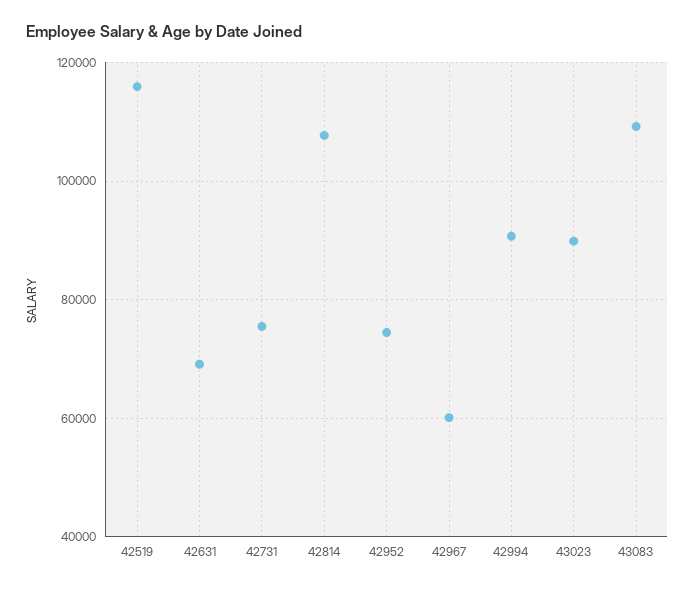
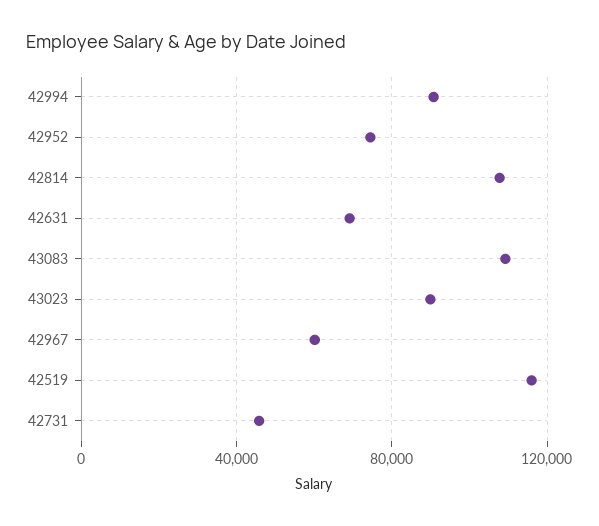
  {
    "42519": 116000,
    "42631": 70000,
-   "42731": 76000,
+   "42731": 45000,
    "42814": 108000,
    "42952": 74000,
    "42967": 60000,
    "42994": 90000,
    "43023": 90000,
    "43083": 110000
  }

